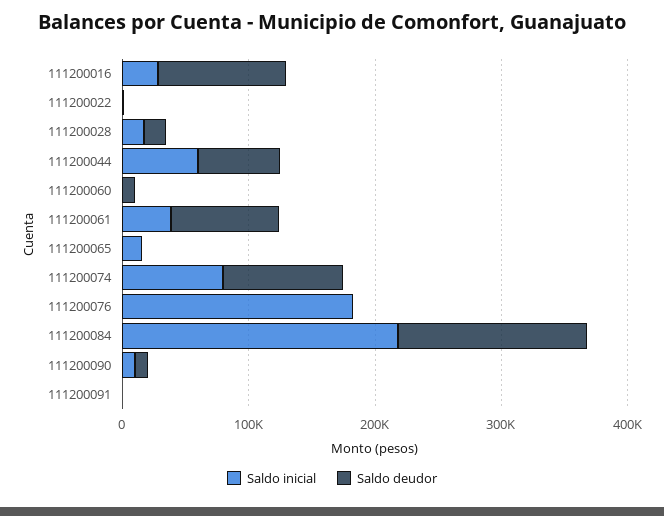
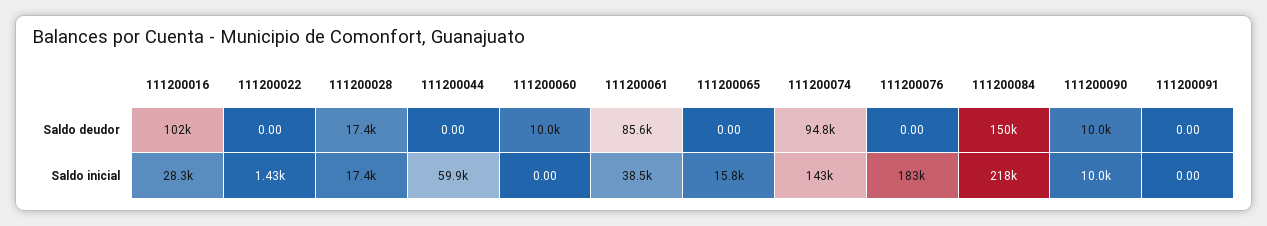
  {
    "Saldo inicial": {
      "111200016": 28300,
      "111200022": 1430,
      "111200028": 17400,
      "111200044": 59900,
      "111200060": 0,
      "111200061": 38500,
      "111200065": 15800,
-     "111200074": 80000,
+     "111200074": 143000,
      "111200076": 183000,
      "111200084": 218000,
      "111200090": 10000,
      "111200091": 0
    },
    "Saldo deudor": {
      "111200016": 102000,
      "111200022": 0,
      "111200028": 17400,
-     "111200044": 60000,
+     "111200044": 0,
      "111200060": 10000,
      "111200061": 85600,
      "111200065": 0,
      "111200074": 94800,
      "111200076": 0,
      "111200084": 150000,
      "111200090": 10000,
      "111200091": 0
    }
  }

